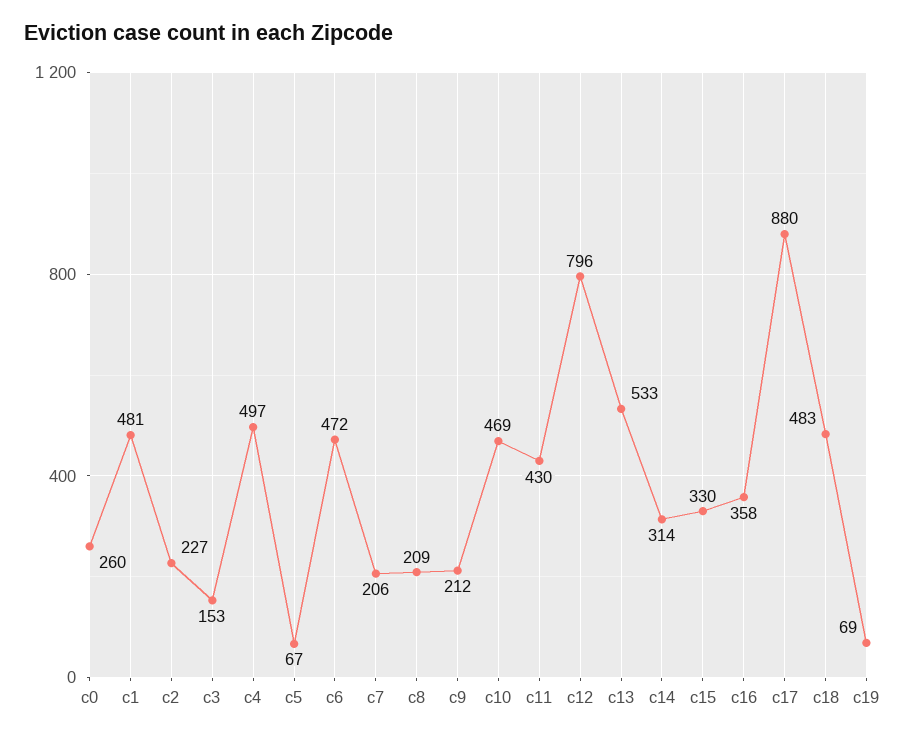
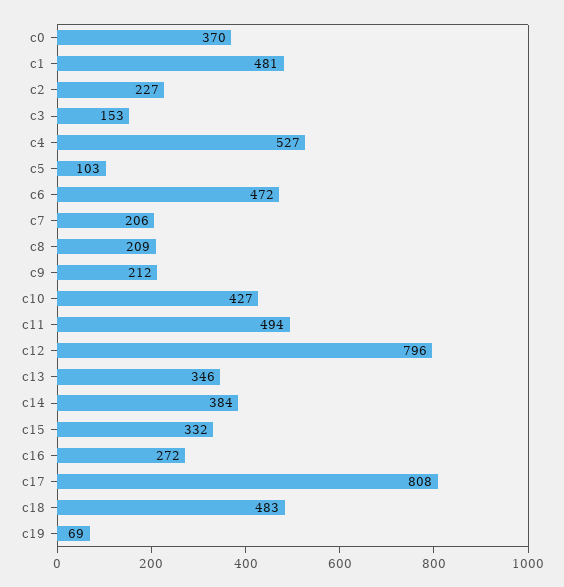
  {
-   "c0": 260,
+   "c0": 370,
    "c1": 481,
    "c2": 227,
    "c3": 153,
-   "c4": 497,
+   "c4": 527,
-   "c5": 67,
+   "c5": 103,
    "c6": 472,
    "c7": 206,
    "c8": 209,
    "c9": 212,
-   "c10": 469,
+   "c10": 427,
-   "c11": 430,
+   "c11": 494,
    "c12": 796,
-   "c13": 533,
+   "c13": 346,
-   "c14": 314,
+   "c14": 384,
-   "c15": 330,
+   "c15": 332,
-   "c16": 358,
+   "c16": 272,
-   "c17": 880,
+   "c17": 808,
    "c18": 483,
    "c19": 69
  }

